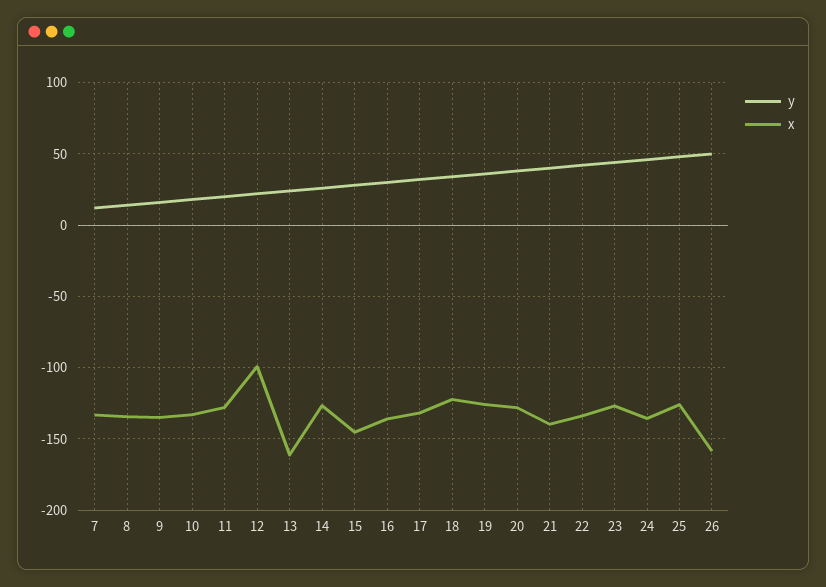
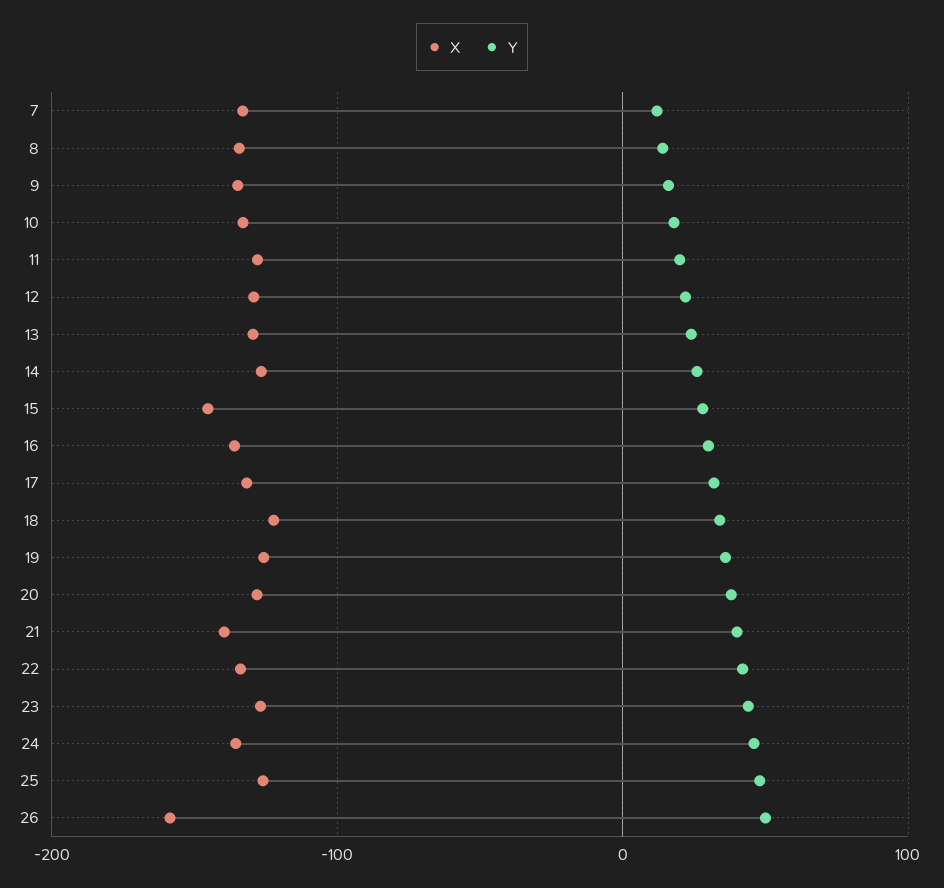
  {
    "y": {
      "7": 10,
      "8": 15,
      "9": 15,
      "10": 20,
      "11": 20,
      "12": 20,
      "13": 25,
      "14": 25,
      "15": 30,
      "16": 30,
      "17": 30,
      "18": 35,
      "19": 35,
      "20": 40,
      "21": 40,
      "22": 40,
      "23": 45,
      "24": 45,
      "25": 50,
      "26": 50
    },
    "x": {
      "7": -135,
      "8": -135,
      "9": -135,
      "10": -135,
      "11": -130,
-     "12": -100,
+     "12": -130,
-     "13": -160,
+     "13": -130,
      "14": -125,
      "15": -145,
      "16": -135,
      "17": -130,
      "18": -120,
      "19": -125,
      "20": -130,
      "21": -140,
      "22": -135,
      "23": -125,
      "24": -135,
      "25": -125,
      "26": -160
    }
  }

